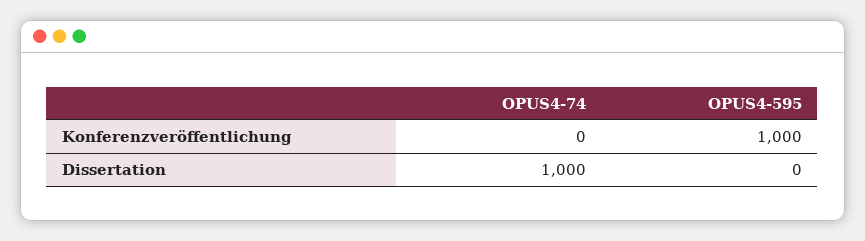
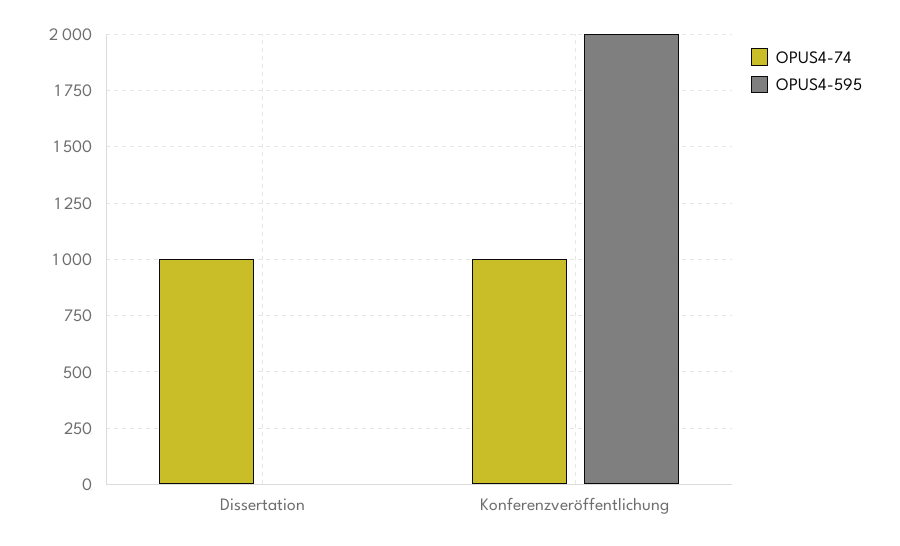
  {
    "OPUS4-74": {
-     "Konferenzveröffentlichung": 0,
+     "Konferenzveröffentlichung": 1000,
      "Dissertation": 1000
    },
    "OPUS4-595": {
-     "Konferenzveröffentlichung": 1000,
+     "Konferenzveröffentlichung": 2000,
      "Dissertation": 0
    }
  }

